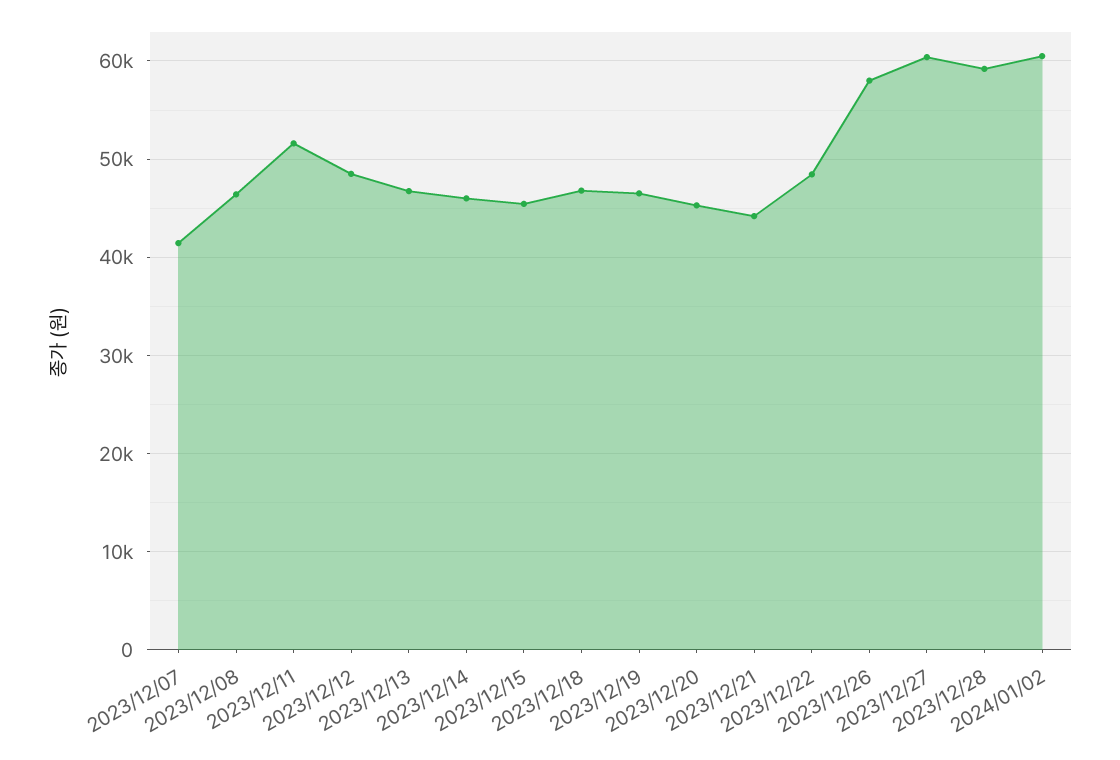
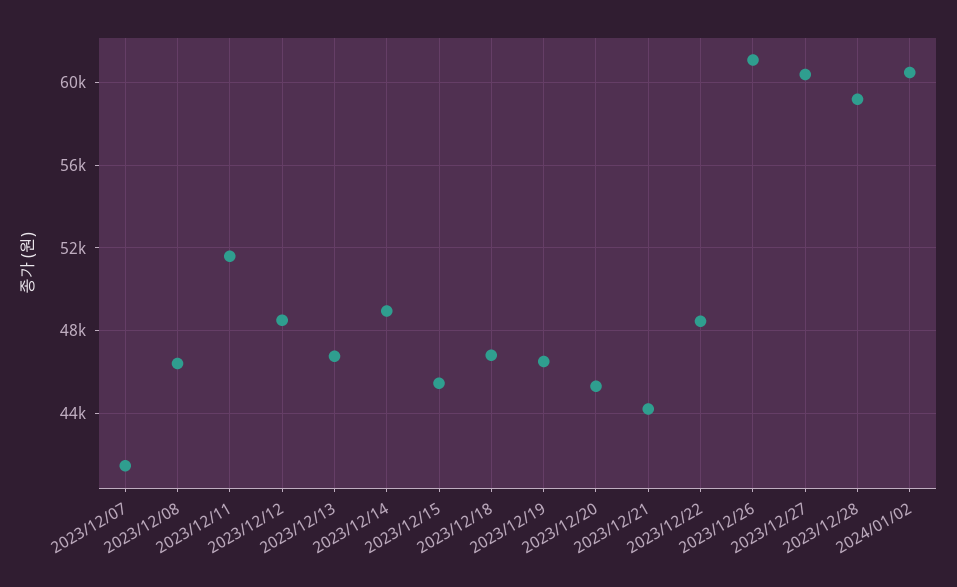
  {
    "2023/12/07": 41500,
    "2023/12/08": 46500,
    "2023/12/11": 51500,
    "2023/12/12": 48500,
    "2023/12/13": 47000,
-   "2023/12/14": 46000,
+   "2023/12/14": 49000,
    "2023/12/15": 45500,
    "2023/12/18": 47000,
    "2023/12/19": 46500,
    "2023/12/20": 45500,
    "2023/12/21": 44000,
    "2023/12/22": 48500,
-   "2023/12/26": 58000,
+   "2023/12/26": 61000,
    "2023/12/27": 60500,
    "2023/12/28": 59000,
    "2024/01/02": 60500
  }

